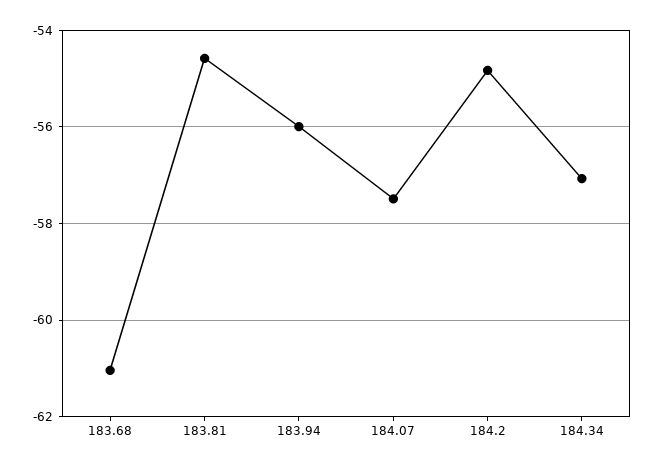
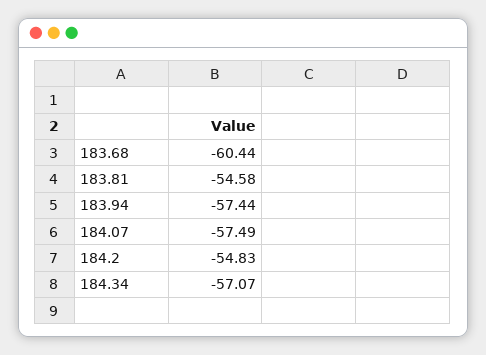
  {
-   "183.68": -61,
+   "183.68": -60.44,
    "183.81": -54.58,
-   "183.94": -56,
+   "183.94": -57.44,
    "184.07": -57.49,
    "184.2": -54.83,
    "184.34": -57.07
  }

